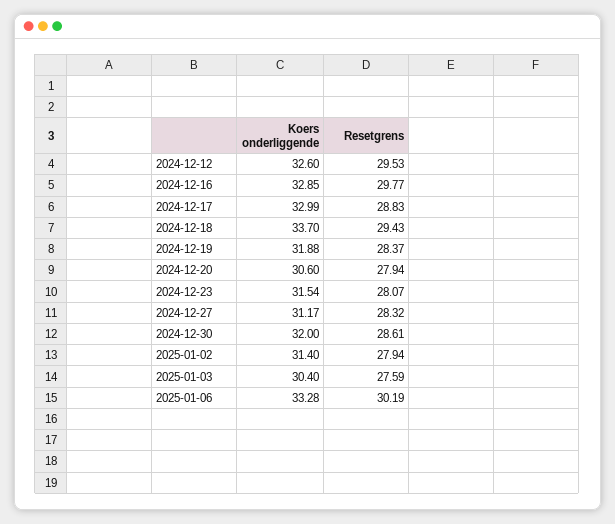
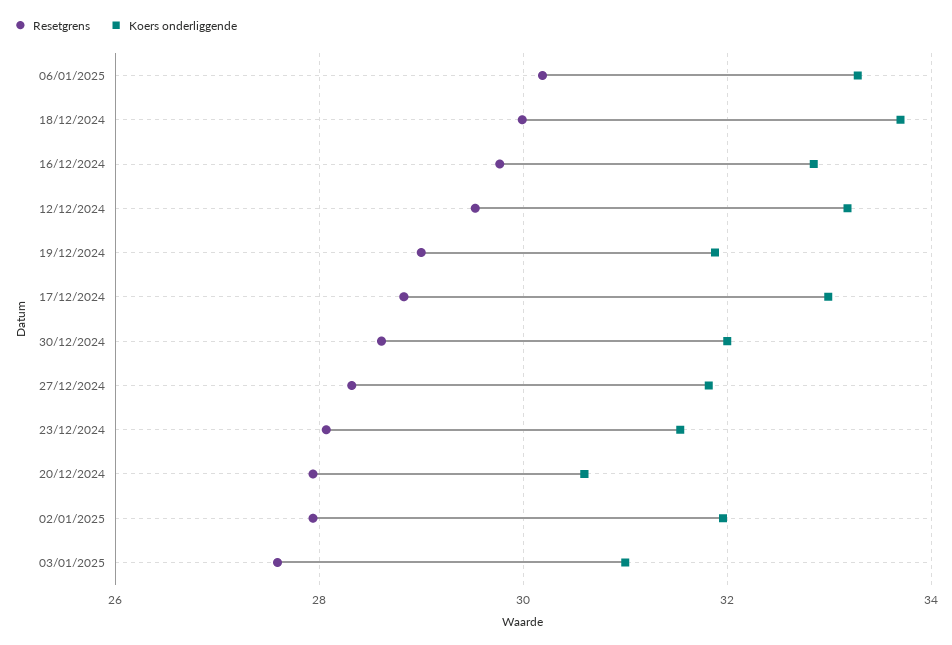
  {
    "Koers onderliggende": {
-     "2024-12-12": 32.6,
+     "2024-12-12": 33.2,
      "2024-12-16": 32.85,
      "2024-12-17": 32.99,
      "2024-12-18": 33.7,
      "2024-12-19": 31.88,
      "2024-12-20": 30.6,
      "2024-12-23": 31.54,
-     "2024-12-27": 31.17,
+     "2024-12-27": 31.8,
      "2024-12-30": 32,
-     "2025-01-02": 31.4,
+     "2025-01-02": 32,
-     "2025-01-03": 30.4,
+     "2025-01-03": 31,
      "2025-01-06": 33.28
    },
    "Resetgrens": {
      "2024-12-12": 29.53,
      "2024-12-16": 29.77,
      "2024-12-17": 28.83,
-     "2024-12-18": 29.43,
+     "2024-12-18": 30,
-     "2024-12-19": 28.37,
+     "2024-12-19": 29,
      "2024-12-20": 27.94,
      "2024-12-23": 28.07,
      "2024-12-27": 28.32,
      "2024-12-30": 28.61,
      "2025-01-02": 27.94,
      "2025-01-03": 27.59,
      "2025-01-06": 30.19
    }
  }

